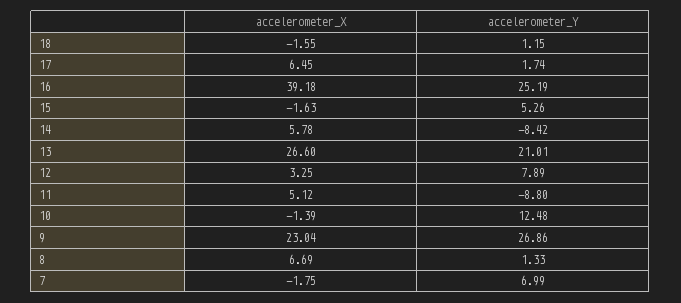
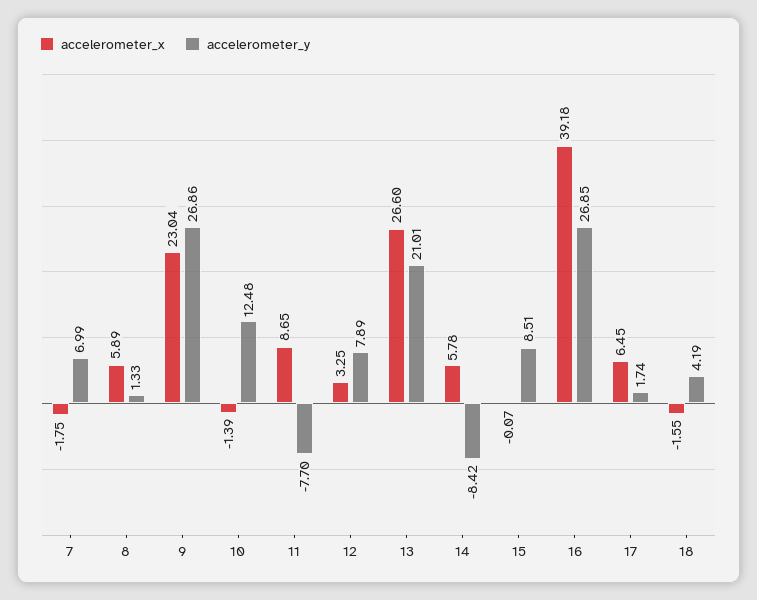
  {
    "accelerometer_X": {
      "18": -1.55,
      "17": 6.45,
      "16": 39.18,
-     "15": -1.63,
+     "15": -0.07,
      "14": 5.78,
      "13": 26.6,
      "12": 3.25,
-     "11": 5.12,
+     "11": 8.65,
      "10": -1.39,
      "9": 23.04,
-     "8": 6.69,
+     "8": 5.89,
      "7": -1.75
    },
    "accelerometer_Y": {
-     "18": 1.15,
+     "18": 4.19,
      "17": 1.74,
-     "16": 25.19,
+     "16": 26.85,
-     "15": 5.26,
+     "15": 8.51,
      "14": -8.42,
      "13": 21.01,
      "12": 7.89,
-     "11": -8.8,
+     "11": -7.7,
      "10": 12.48,
      "9": 26.86,
      "8": 1.33,
      "7": 6.99
    }
  }

